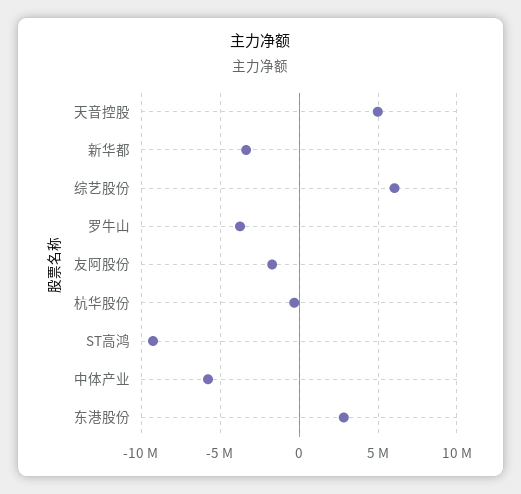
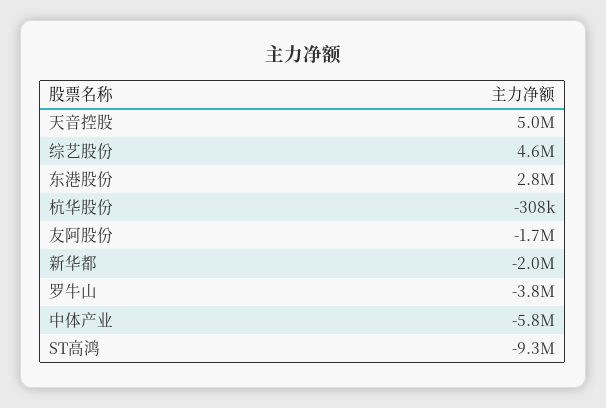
  {
    "天音控股": 5000000,
-   "新华都": -3500000,
+   "新华都": -2000000,
-   "综艺股份": 6000000,
+   "综艺股份": 4600000,
    "罗牛山": -3800000,
    "友阿股份": -1700000,
    "杭华股份": -308000,
    "ST高鸿": -9300000,
    "中体产业": -5800000,
    "东港股份": 2800000
  }

